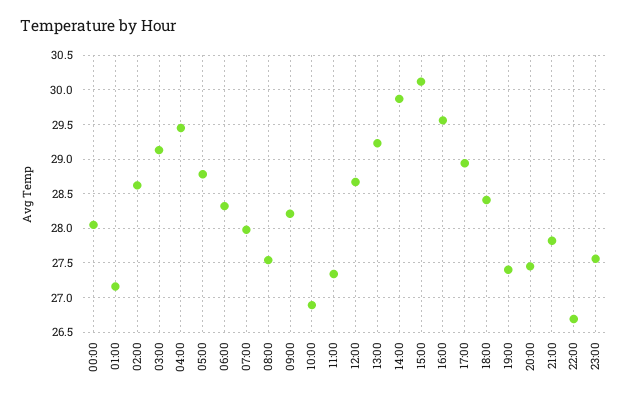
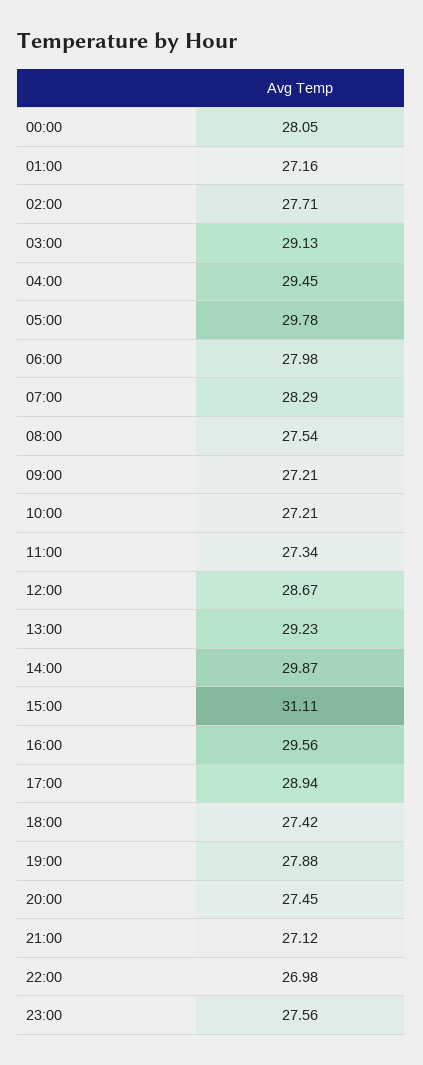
  {
    "00:00": 28.05,
    "01:00": 27.16,
-   "02:00": 28.6,
+   "02:00": 27.71,
    "03:00": 29.13,
    "04:00": 29.45,
-   "05:00": 28.8,
+   "05:00": 29.78,
-   "06:00": 28.3,
+   "06:00": 27.98,
-   "07:00": 28,
+   "07:00": 28.29,
    "08:00": 27.54,
-   "09:00": 28.2,
+   "09:00": 27.21,
-   "10:00": 26.9,
+   "10:00": 27.21,
    "11:00": 27.34,
    "12:00": 28.67,
    "13:00": 29.23,
    "14:00": 29.87,
-   "15:00": 30.1,
+   "15:00": 31.11,
    "16:00": 29.56,
    "17:00": 28.94,
-   "18:00": 28.4,
+   "18:00": 27.42,
-   "19:00": 27.4,
+   "19:00": 27.88,
    "20:00": 27.45,
-   "21:00": 27.8,
+   "21:00": 27.12,
-   "22:00": 26.7,
+   "22:00": 26.98,
    "23:00": 27.56
  }

